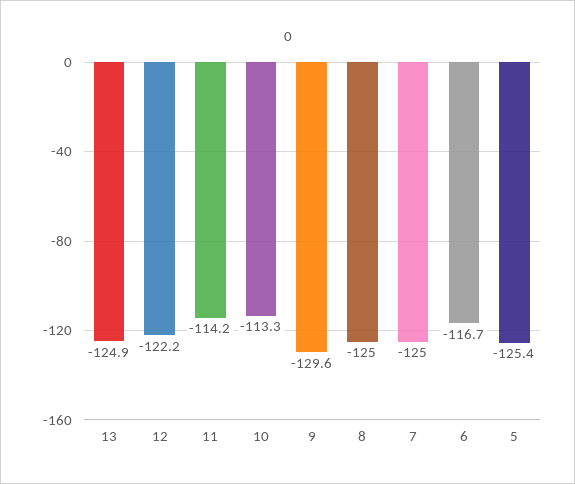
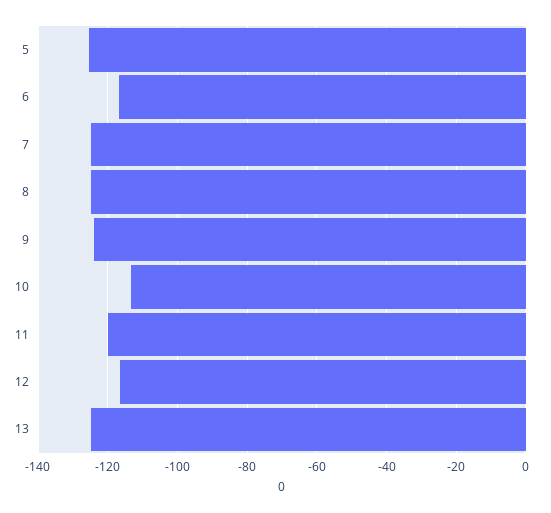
  {
    "13": -124.9,
-   "12": -122.2,
+   "12": -116,
-   "11": -114.2,
+   "11": -120,
    "10": -113.3,
-   "9": -129.6,
+   "9": -124,
    "8": -125,
    "7": -125,
    "6": -116.7,
    "5": -125.4
  }

